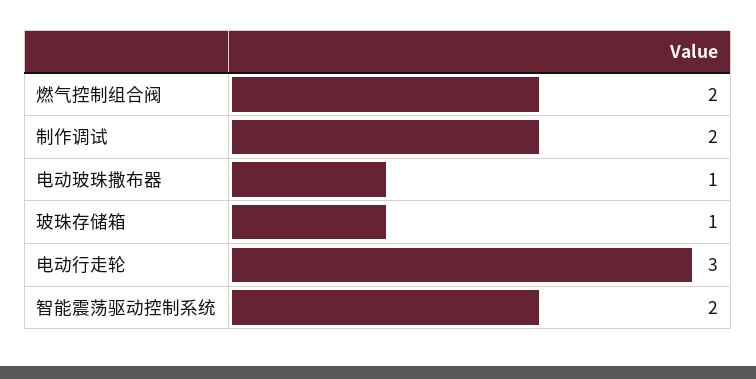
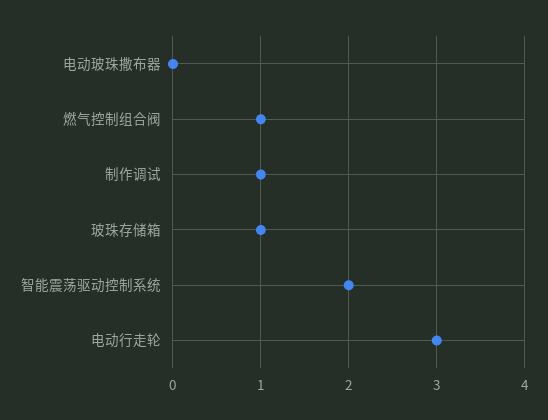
  {
-   "燃气控制组合阀": 2,
+   "燃气控制组合阀": 1,
-   "制作调试": 2,
+   "制作调试": 1,
-   "电动玻珠撒布器": 1,
+   "电动玻珠撒布器": 0,
    "玻珠存储箱": 1,
    "电动行走轮": 3,
    "智能震荡驱动控制系统": 2
  }

